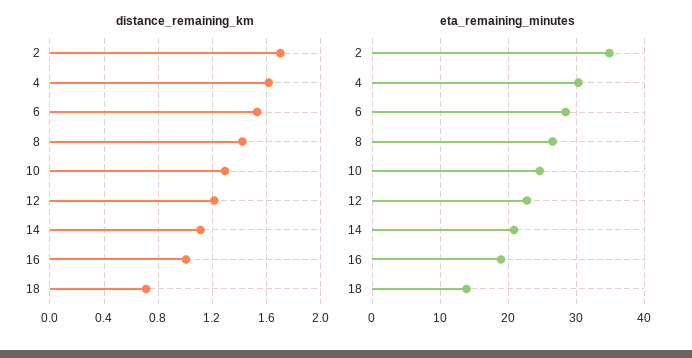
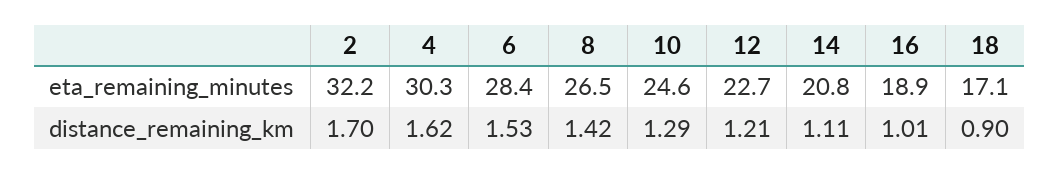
  {
    "distance_remaining_km": {
      "2": 1.7,
      "4": 1.62,
      "6": 1.53,
      "8": 1.42,
      "10": 1.29,
      "12": 1.21,
      "14": 1.11,
      "16": 1.01,
-     "18": 0.7
+     "18": 0.9
    },
    "eta_remaining_minutes": {
-     "2": 35,
+     "2": 32.2,
      "4": 30.3,
      "6": 28.4,
      "8": 26.5,
      "10": 24.6,
      "12": 22.7,
      "14": 20.8,
      "16": 18.9,
-     "18": 14
+     "18": 17.1
    }
  }

